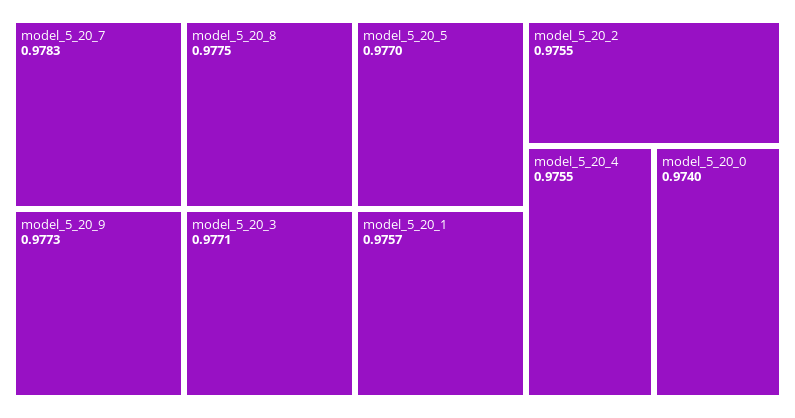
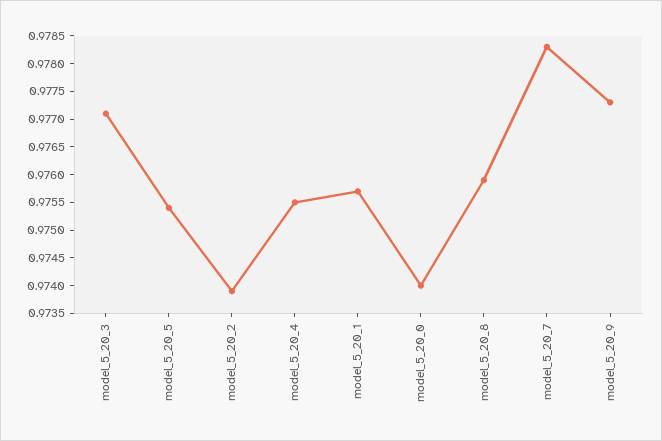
  {
    "model_5_20_7": 0.9783,
-   "model_5_20_8": 0.9775,
+   "model_5_20_8": 0.976,
    "model_5_20_9": 0.9773,
    "model_5_20_3": 0.9771,
-   "model_5_20_5": 0.977,
+   "model_5_20_5": 0.9755,
    "model_5_20_1": 0.9757,
-   "model_5_20_2": 0.9755,
+   "model_5_20_2": 0.974,
    "model_5_20_4": 0.9755,
    "model_5_20_0": 0.974
  }

